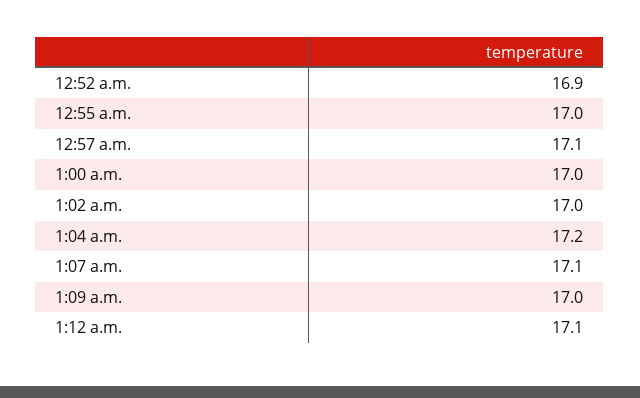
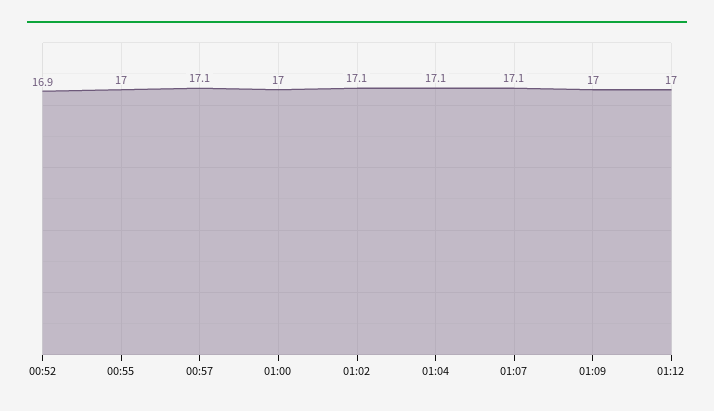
  {
    "12:52 a.m.": 16.9,
    "12:55 a.m.": 17,
    "12:57 a.m.": 17.1,
    "1:00 a.m.": 17,
-   "1:02 a.m.": 17,
+   "1:02 a.m.": 17.1,
-   "1:04 a.m.": 17.2,
+   "1:04 a.m.": 17.1,
    "1:07 a.m.": 17.1,
    "1:09 a.m.": 17,
-   "1:12 a.m.": 17.1
+   "1:12 a.m.": 17
  }

